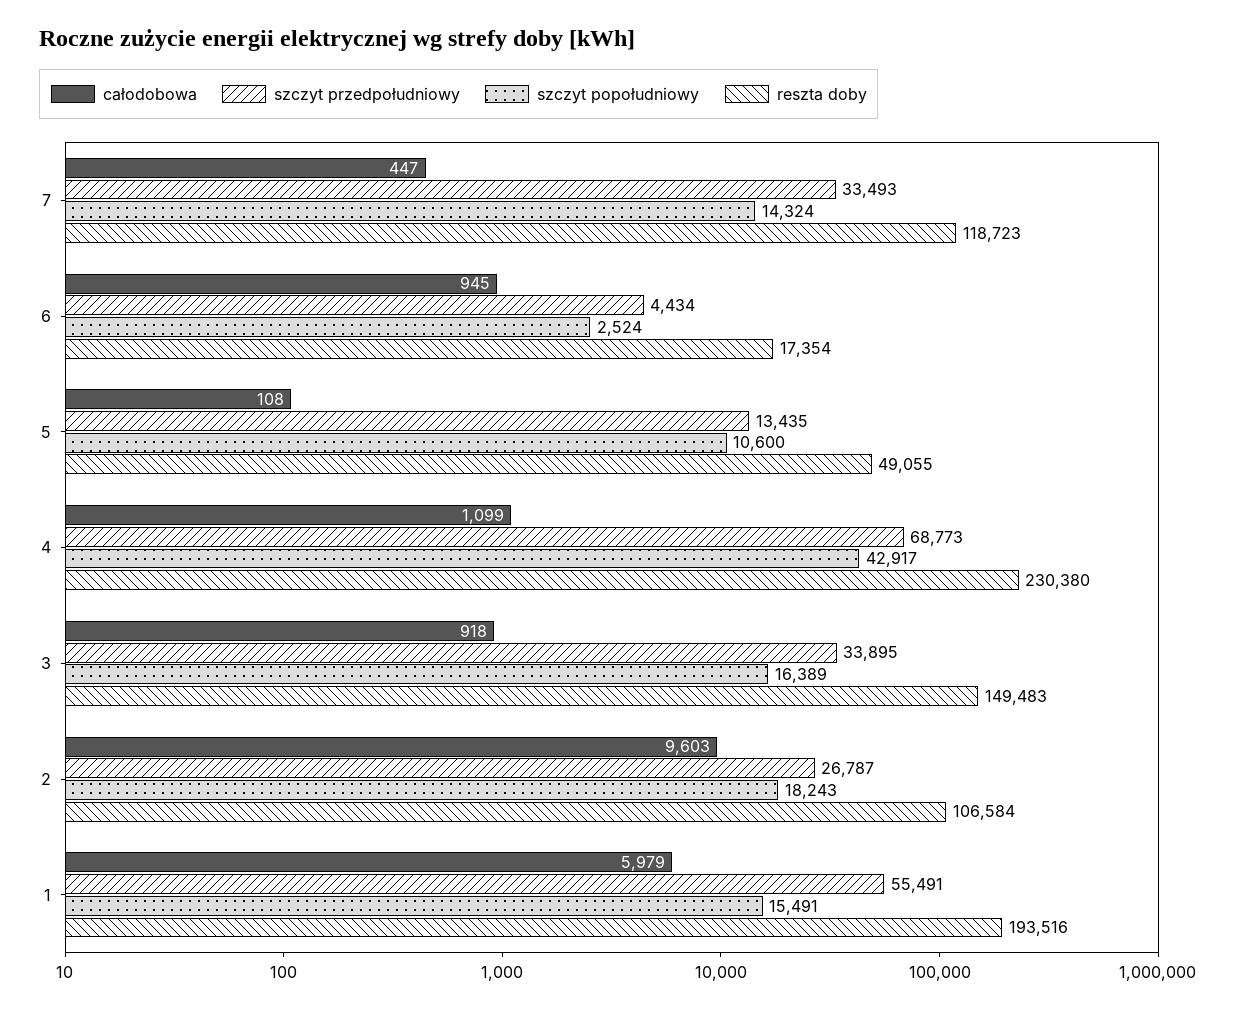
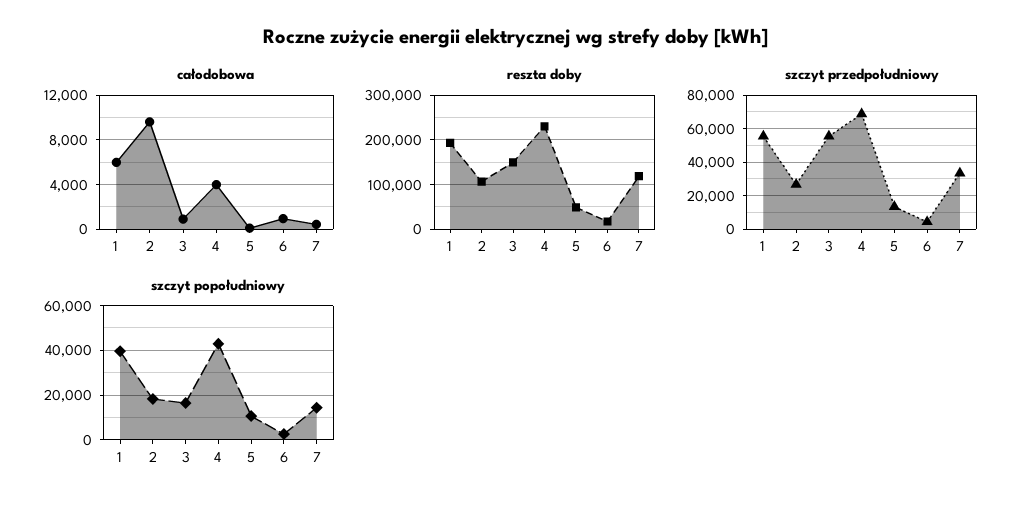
  {
    "całodobowa": {
      "7": 447,
      "6": 945,
      "5": 108,
-     "4": 1099,
+     "4": 4000,
      "3": 918,
      "2": 9603,
      "1": 5979
    },
    "szczyt przedpołudniowy": {
      "7": 33493,
      "6": 4434,
      "5": 13435,
      "4": 68773,
-     "3": 33895,
+     "3": 55000,
      "2": 26787,
      "1": 55491
    },
    "szczyt popołudniowy": {
      "7": 14324,
      "6": 2524,
      "5": 10600,
      "4": 42917,
      "3": 16389,
      "2": 18243,
-     "1": 15491
+     "1": 40000
    },
    "reszta doby": {
      "7": 118723,
      "6": 17354,
      "5": 49055,
      "4": 230380,
      "3": 149483,
      "2": 106584,
      "1": 193516
    }
  }

